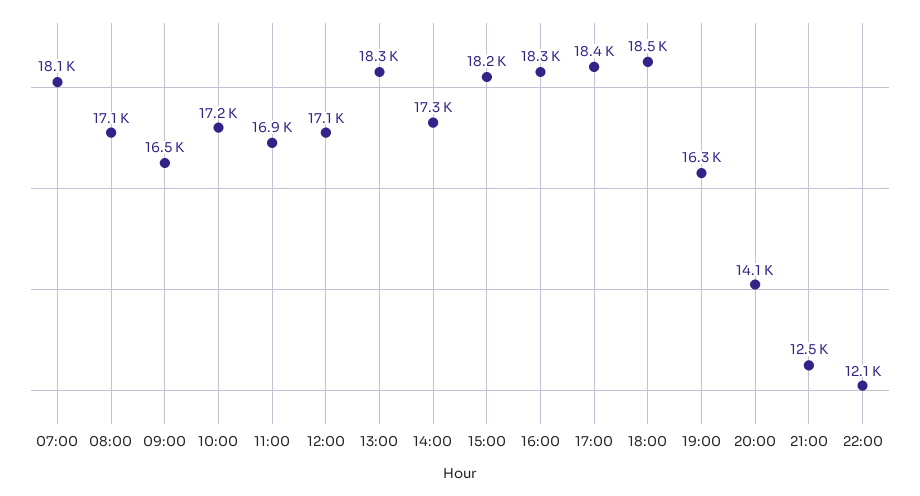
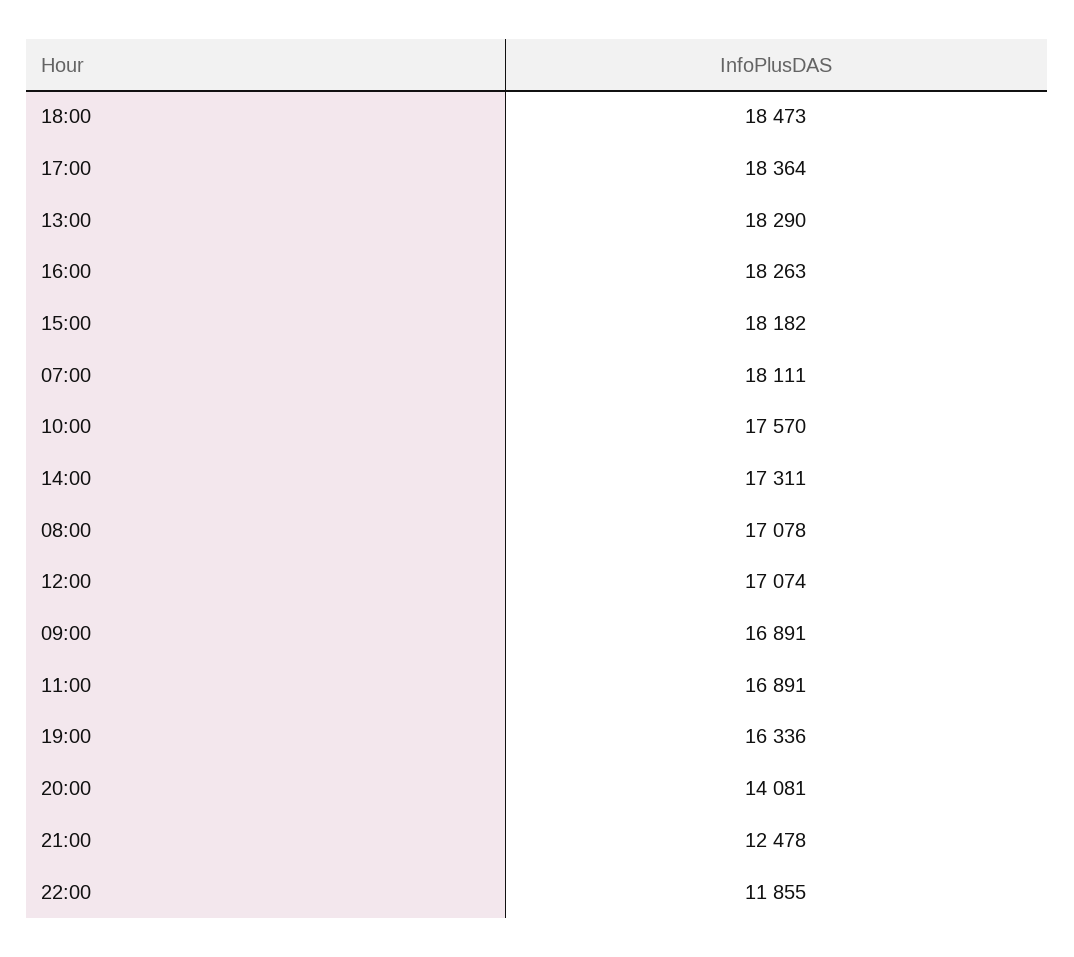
  {
    "07:00": 18111,
    "08:00": 17078,
-   "09:00": 16500,
+   "09:00": 16891,
-   "10:00": 17200,
+   "10:00": 17570,
    "11:00": 16891,
    "12:00": 17074,
    "13:00": 18290,
    "14:00": 17311,
    "15:00": 18182,
    "16:00": 18263,
    "17:00": 18364,
    "18:00": 18473,
    "19:00": 16336,
    "20:00": 14081,
    "21:00": 12478,
-   "22:00": 12100
+   "22:00": 11855
  }

